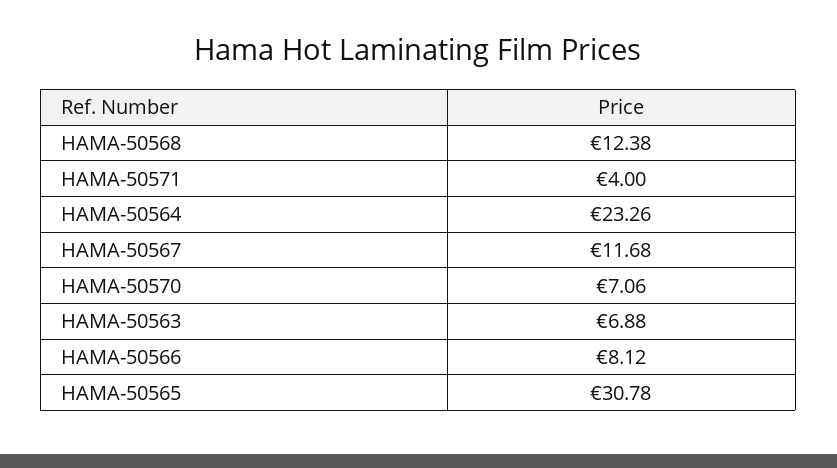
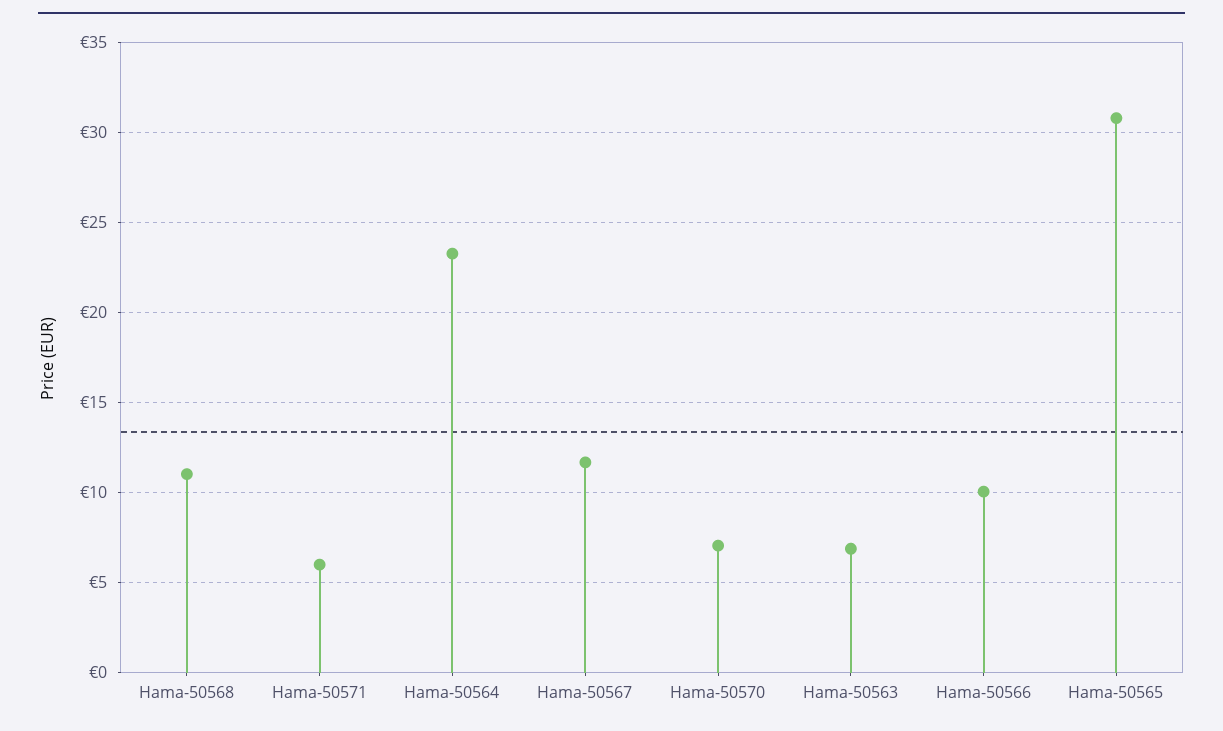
  {
-   "HAMA-50568": 12.38,
+   "HAMA-50568": 11,
-   "HAMA-50571": 4,
+   "HAMA-50571": 6,
    "HAMA-50564": 23.26,
    "HAMA-50567": 11.68,
    "HAMA-50570": 7.06,
    "HAMA-50563": 6.88,
-   "HAMA-50566": 8.12,
+   "HAMA-50566": 10,
    "HAMA-50565": 30.78
  }

